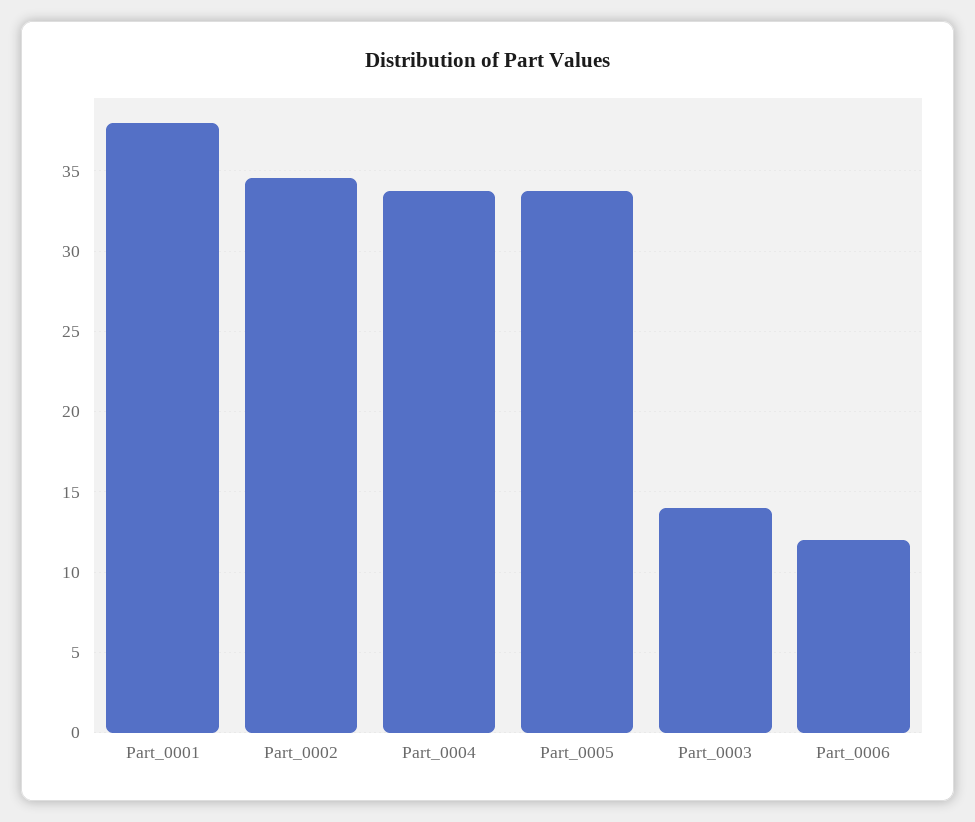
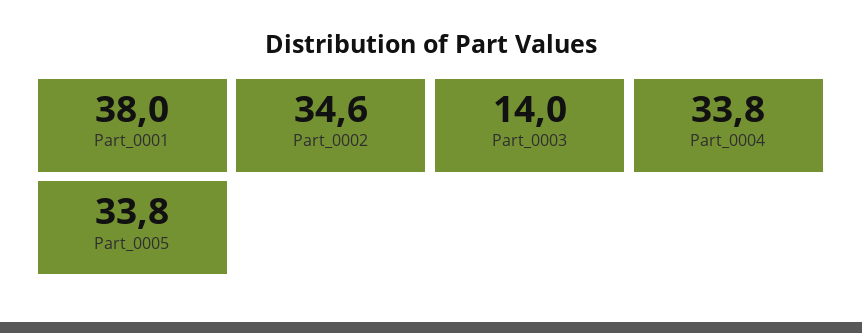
  {
    "Part_0001": 38,
    "Part_0002": 34.6,
    "Part_0004": 33.8,
    "Part_0005": 33.8,
-   "Part_0003": 14,
+   "Part_0003": 14
-   "Part_0006": 12
  }

